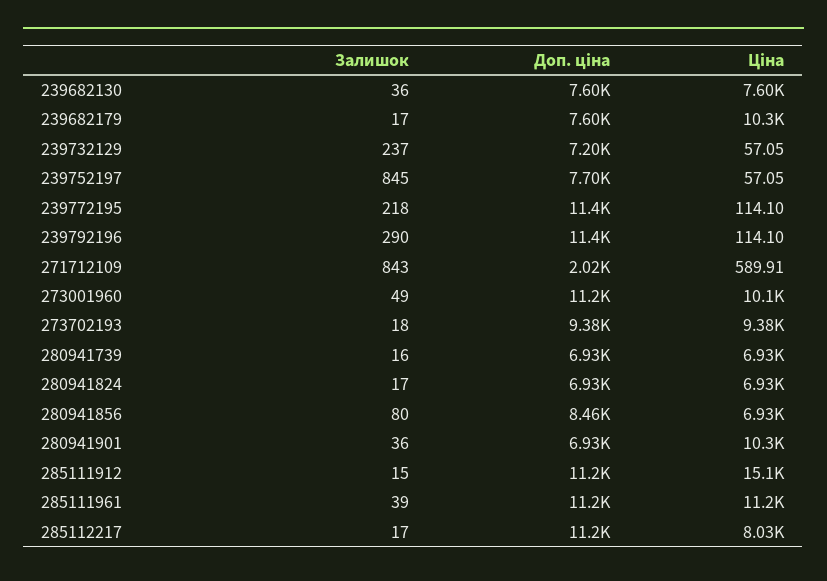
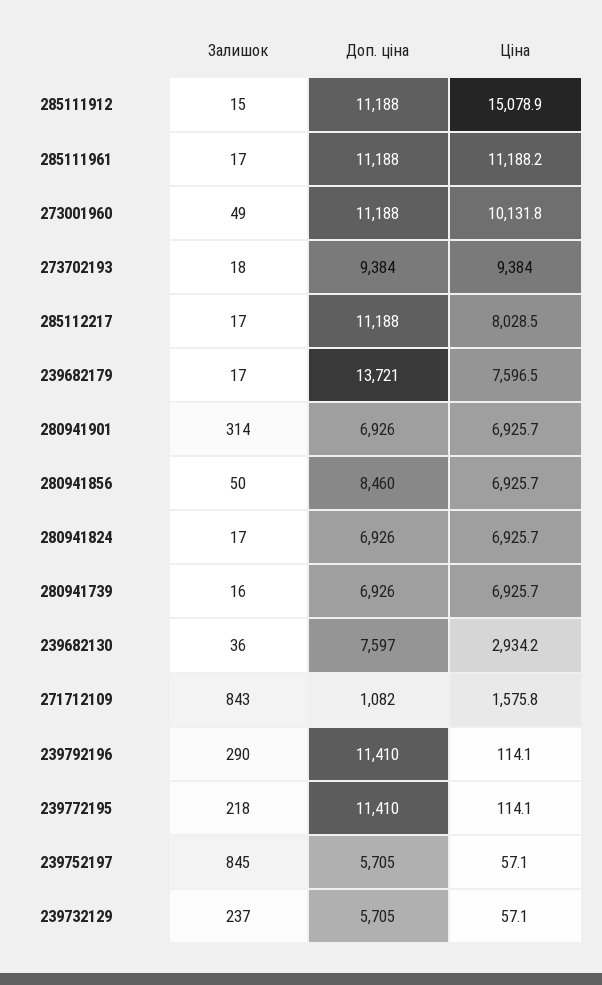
  {
    "Залишок": {
      "239682130": 36,
      "239682179": 17,
      "239732129": 237,
      "239752197": 845,
      "239772195": 218,
      "239792196": 290,
      "271712109": 843,
      "273001960": 49,
      "273702193": 18,
      "280941739": 16,
      "280941824": 17,
-     "280941856": 80,
+     "280941856": 50,
-     "280941901": 36,
+     "280941901": 314,
      "285111912": 15,
-     "285111961": 39,
+     "285111961": 17,
      "285112217": 17
    },
    "Доп. ціна": {
      "239682130": 7597,
-     "239682179": 7600,
+     "239682179": 13721,
-     "239732129": 7200,
+     "239732129": 5705,
-     "239752197": 7700,
+     "239752197": 5705,
      "239772195": 11410,
      "239792196": 11410,
-     "271712109": 2020,
+     "271712109": 1082,
      "273001960": 11188,
      "273702193": 9384,
      "280941739": 6926,
      "280941824": 6926,
      "280941856": 8460,
      "280941901": 6926,
      "285111912": 11188,
      "285111961": 11188,
      "285112217": 11188
    },
    "Ціна": {
-     "239682130": 7600,
+     "239682130": 2934.2,
-     "239682179": 10300,
+     "239682179": 7596.5,
      "239732129": 57.05,
      "239752197": 57.05,
      "239772195": 114.1,
      "239792196": 114.1,
-     "271712109": 589.91,
+     "271712109": 1575.8,
      "273001960": 10131.8,
      "273702193": 9384,
      "280941739": 6925.7,
      "280941824": 6925.7,
      "280941856": 6925.7,
-     "280941901": 10300,
+     "280941901": 6925.7,
      "285111912": 15078.9,
      "285111961": 11188.2,
      "285112217": 8028.5
    }
  }

